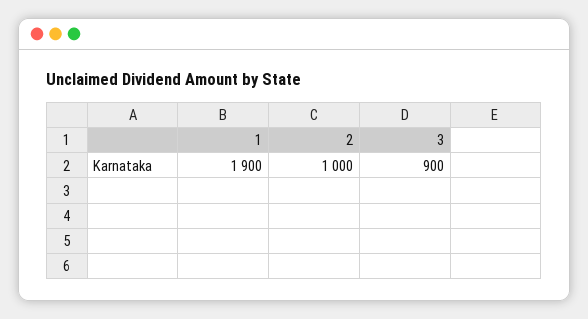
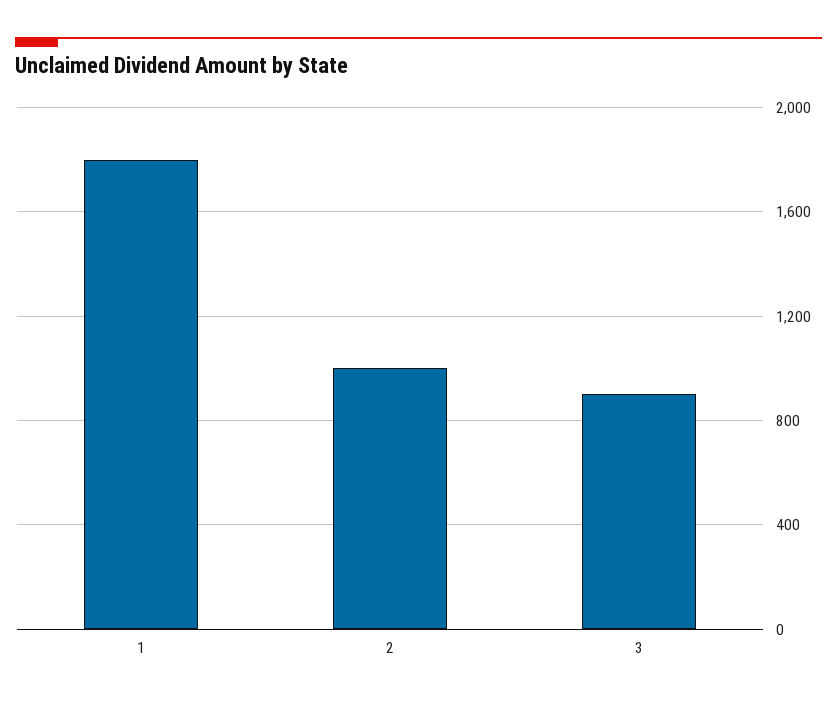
  {
-   "1": 1900,
+   "1": 1800,
    "2": 1000,
    "3": 900
  }

